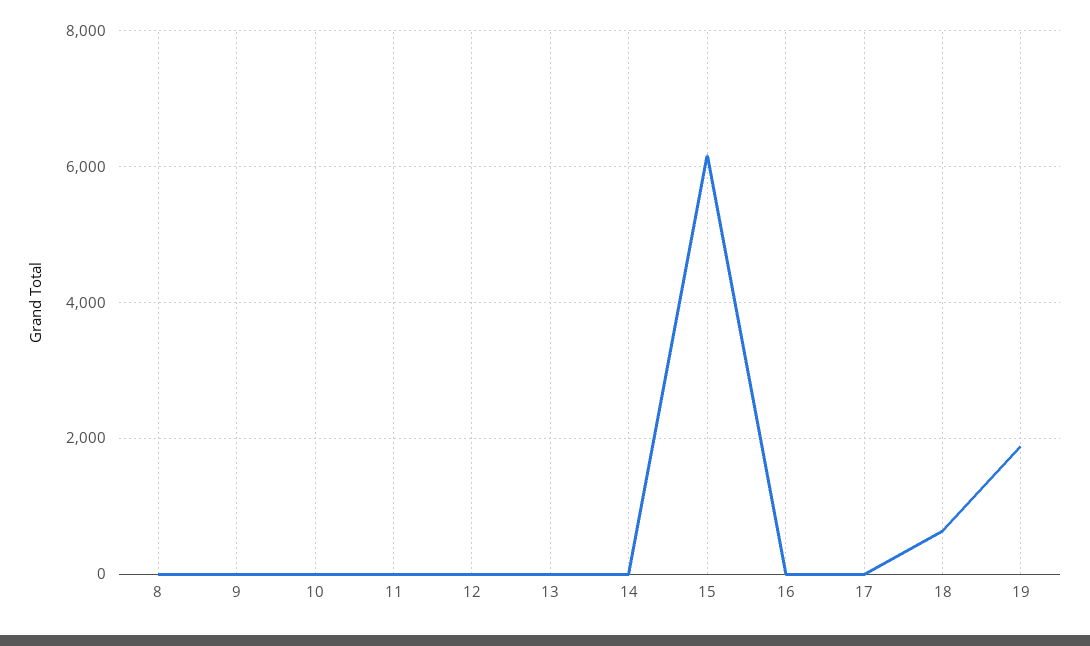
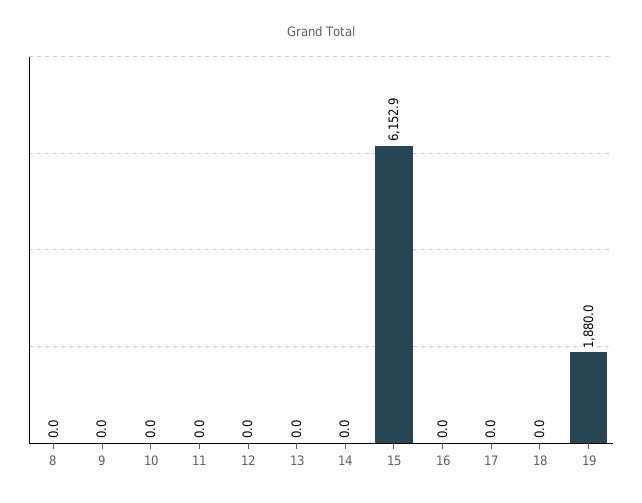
  {
    "8": 0,
    "9": 0,
    "10": 0,
    "11": 0,
    "12": 0,
    "13": 0,
    "14": 0,
    "15": 6152.9,
    "16": 0,
    "17": 0,
-   "18": 600,
+   "18": 0,
    "19": 1880
  }

